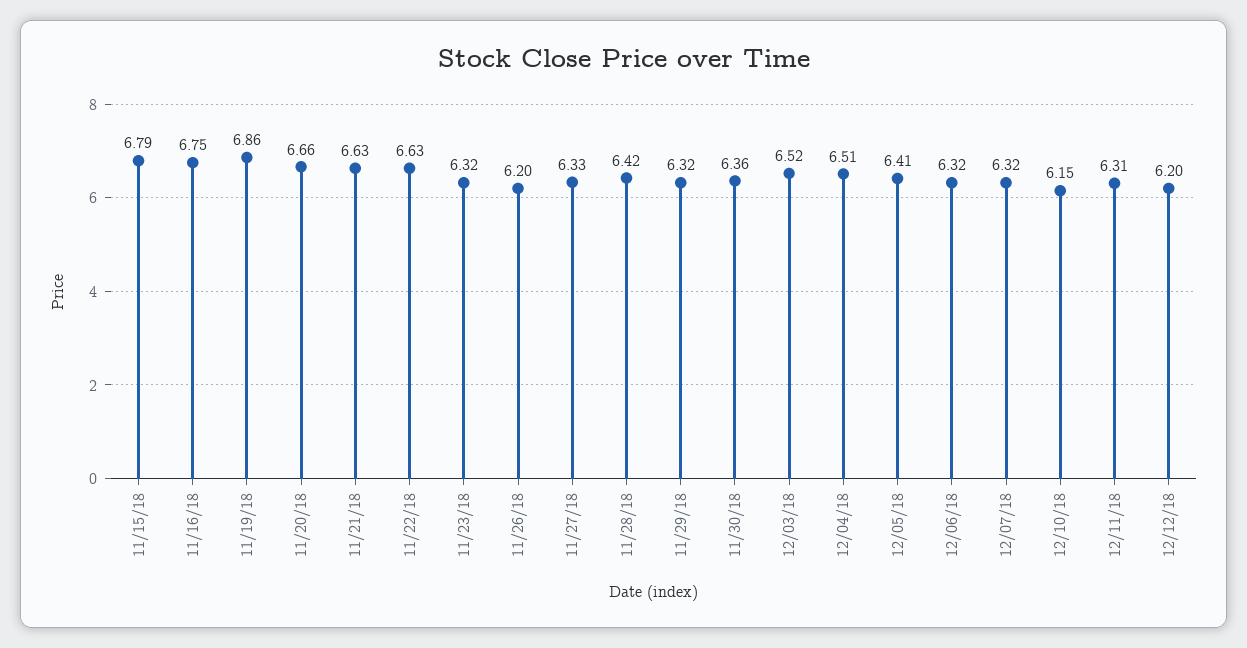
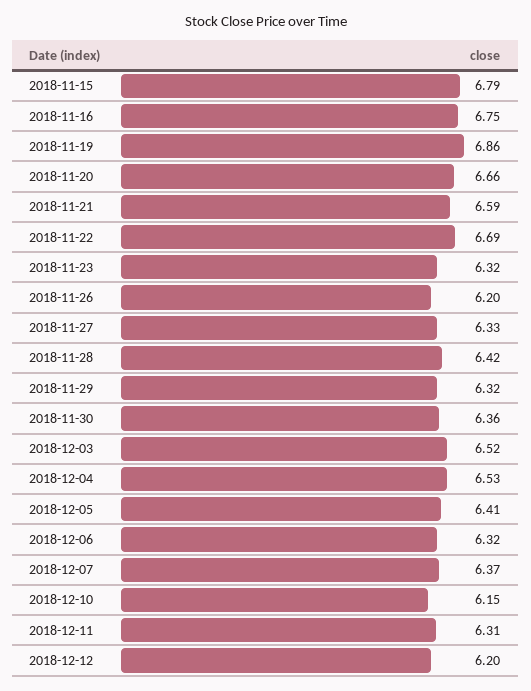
  {
    "11/15/18": 6.79,
    "11/16/18": 6.75,
    "11/19/18": 6.86,
    "11/20/18": 6.66,
-   "11/21/18": 6.63,
+   "11/21/18": 6.59,
-   "11/22/18": 6.63,
+   "11/22/18": 6.69,
    "11/23/18": 6.32,
    "11/26/18": 6.2,
    "11/27/18": 6.33,
    "11/28/18": 6.42,
    "11/29/18": 6.32,
    "11/30/18": 6.36,
    "12/03/18": 6.52,
-   "12/04/18": 6.51,
+   "12/04/18": 6.53,
    "12/05/18": 6.41,
    "12/06/18": 6.32,
-   "12/07/18": 6.32,
+   "12/07/18": 6.37,
    "12/10/18": 6.15,
    "12/11/18": 6.31,
    "12/12/18": 6.2
  }

